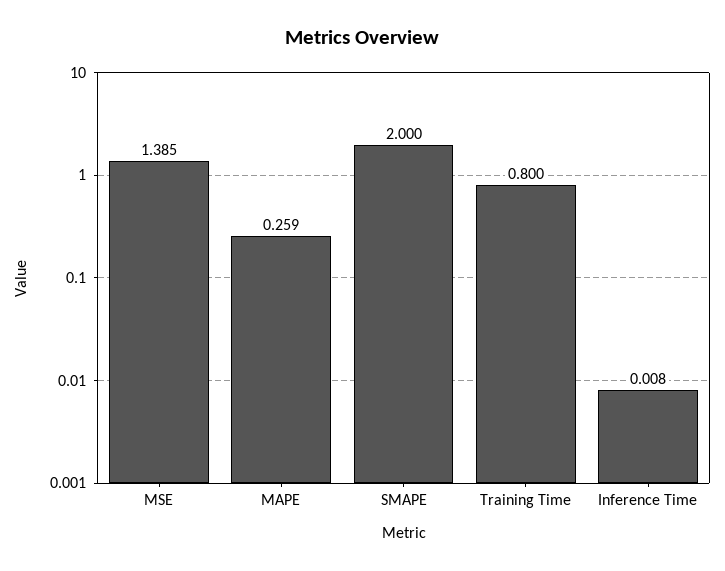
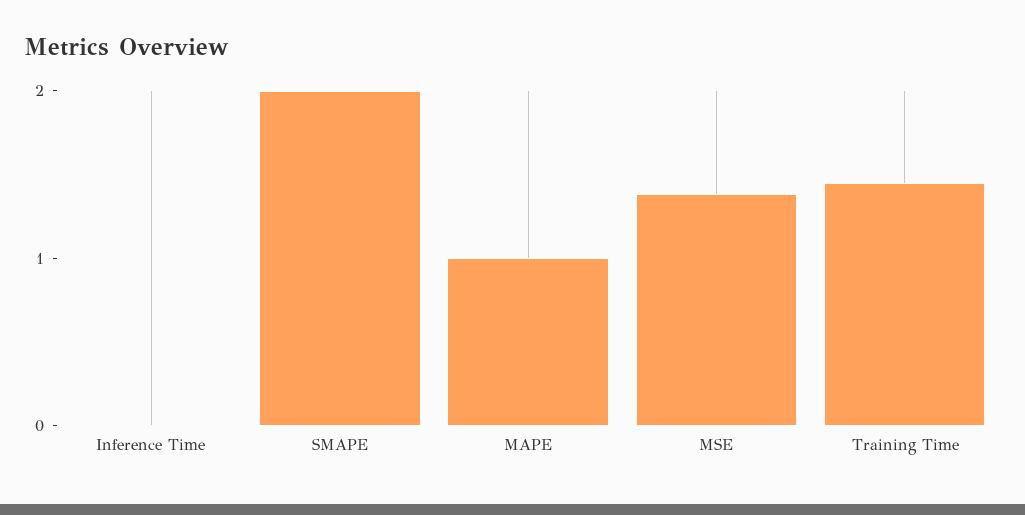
  {
    "MSE": 1.385,
-   "MAPE": 0.259,
+   "MAPE": 1,
    "SMAPE": 2,
-   "Training Time": 0.8,
+   "Training Time": 1.4,
    "Inference Time": 0.008
  }

